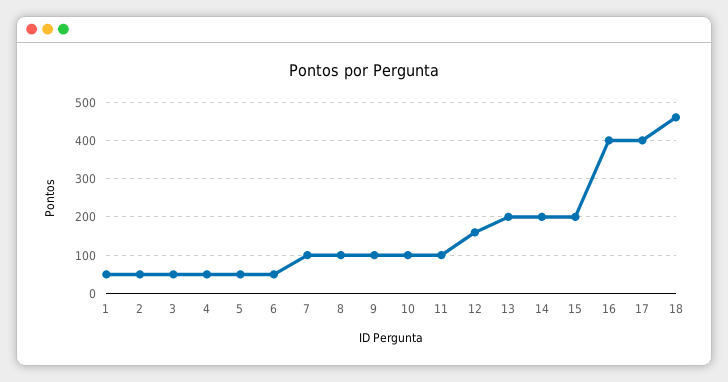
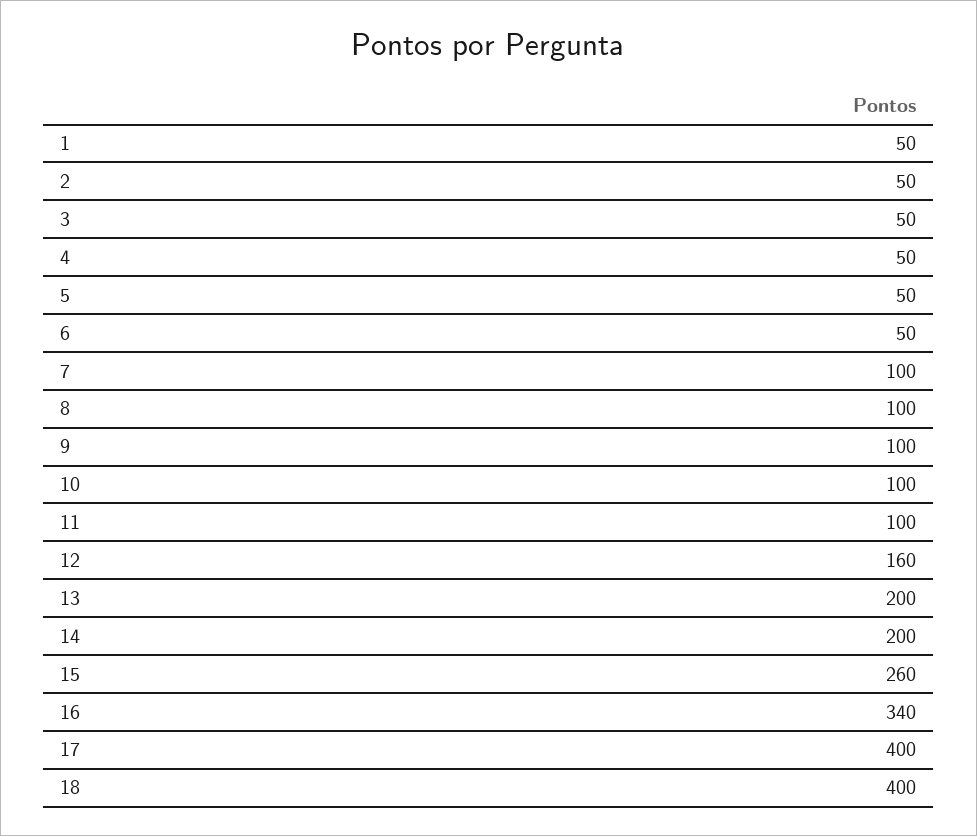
  {
    "1": 50,
    "2": 50,
    "3": 50,
    "4": 50,
    "5": 50,
    "6": 50,
    "7": 100,
    "8": 100,
    "9": 100,
    "10": 100,
    "11": 100,
    "12": 160,
    "13": 200,
    "14": 200,
-   "15": 200,
+   "15": 260,
-   "16": 400,
+   "16": 340,
    "17": 400,
-   "18": 460
+   "18": 400
  }

